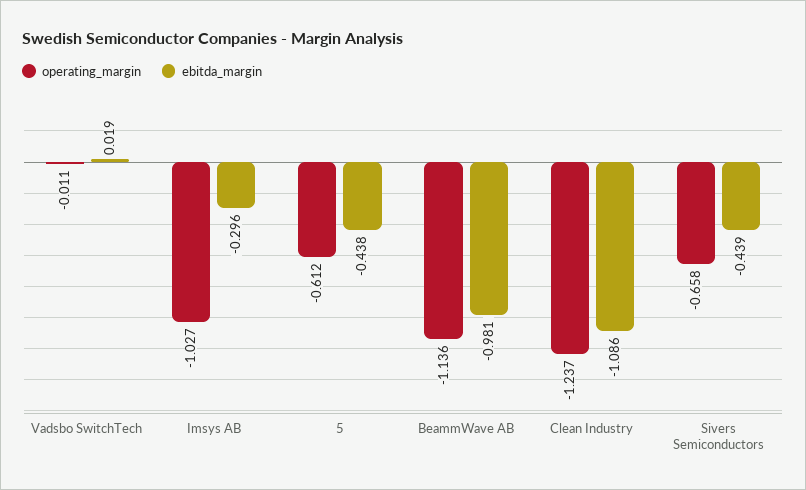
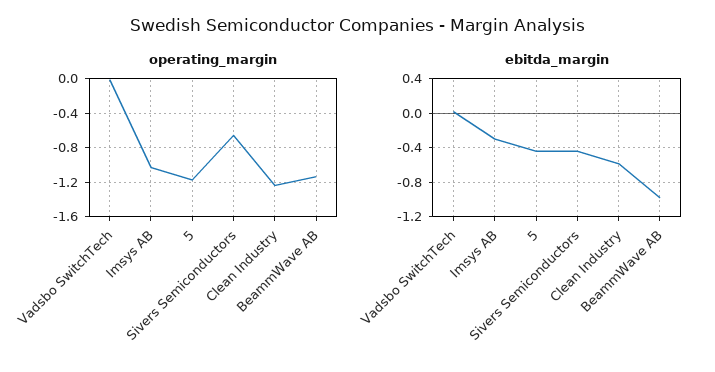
  {
    "operating_margin": {
      "Vadsbo SwitchTech": -0.011,
      "Imsys AB": -1.027,
-     "5": -0.612,
+     "5": -1.2,
      "BeammWave AB": -1.136,
      "Clean Industry": -1.237,
      "Sivers Semiconductors": -0.658
    },
    "ebitda_margin": {
      "Vadsbo SwitchTech": 0.019,
      "Imsys AB": -0.296,
      "5": -0.438,
      "BeammWave AB": -0.981,
-     "Clean Industry": -1.086,
+     "Clean Industry": -0.6,
      "Sivers Semiconductors": -0.439
    }
  }

